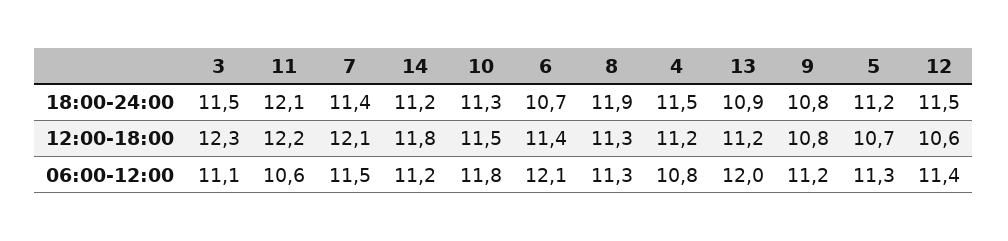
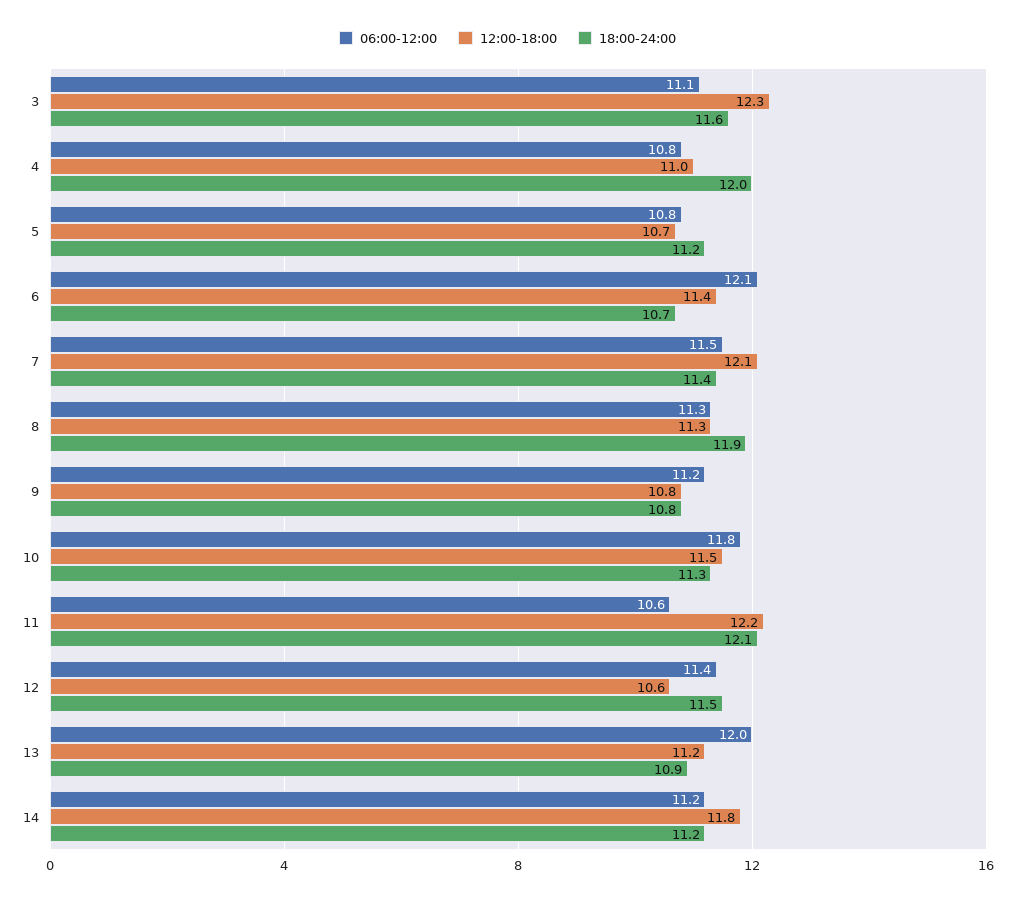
  {
    "18:00-24:00": {
-     "3": 11.5,
+     "3": 11.6,
      "11": 12.1,
      "7": 11.4,
      "14": 11.2,
      "10": 11.3,
      "6": 10.7,
      "8": 11.9,
-     "4": 11.5,
+     "4": 12,
      "13": 10.9,
      "9": 10.8,
      "5": 11.2,
      "12": 11.5
    },
    "12:00-18:00": {
      "3": 12.3,
      "11": 12.2,
      "7": 12.1,
      "14": 11.8,
      "10": 11.5,
      "6": 11.4,
      "8": 11.3,
-     "4": 11.2,
+     "4": 11,
      "13": 11.2,
      "9": 10.8,
      "5": 10.7,
      "12": 10.6
    },
    "06:00-12:00": {
      "3": 11.1,
      "11": 10.6,
      "7": 11.5,
      "14": 11.2,
      "10": 11.8,
      "6": 12.1,
      "8": 11.3,
      "4": 10.8,
      "13": 12,
      "9": 11.2,
-     "5": 11.3,
+     "5": 10.8,
      "12": 11.4
    }
  }

